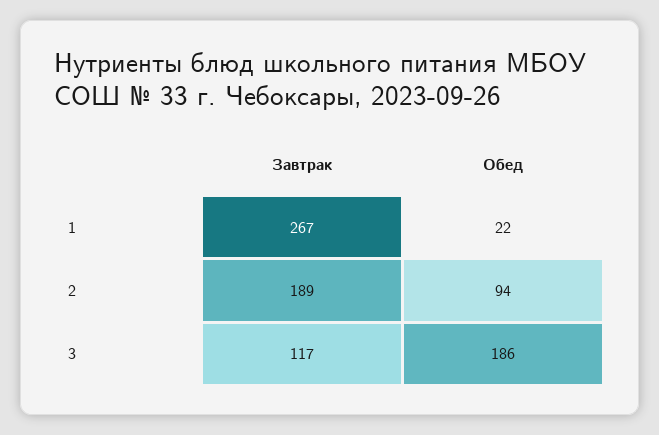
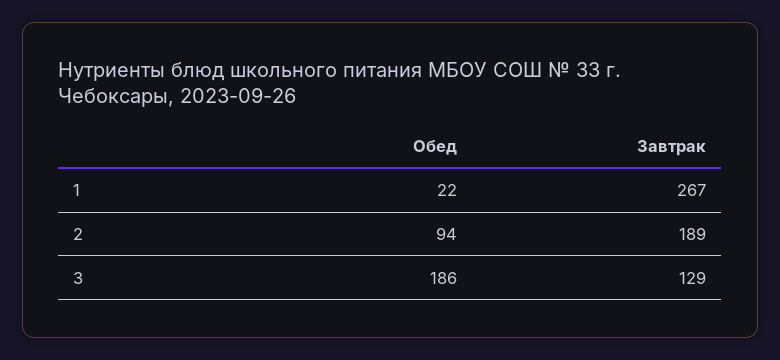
  {
    "Завтрак": {
      "1": 267,
      "2": 189,
-     "3": 117
+     "3": 129
    },
    "Обед": {
      "1": 22,
      "2": 94,
      "3": 186
    }
  }

